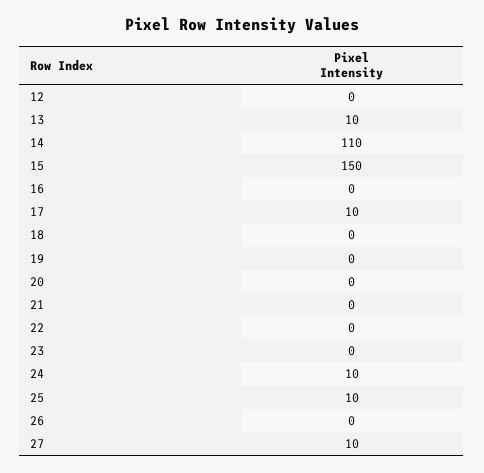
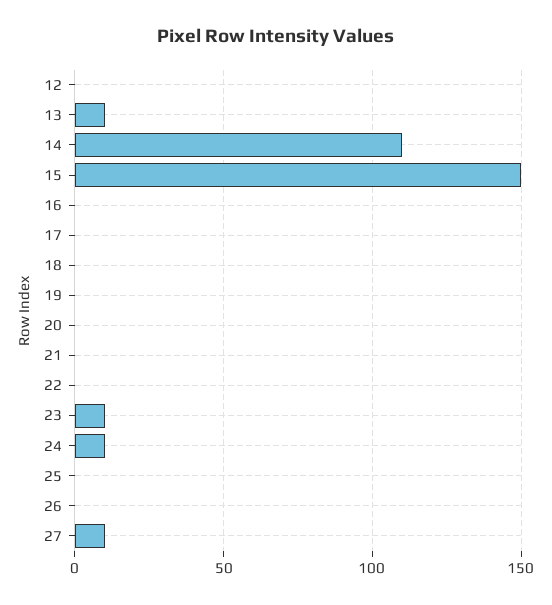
  {
    "12": 0,
    "13": 10,
    "14": 110,
    "15": 150,
    "16": 0,
-   "17": 10,
+   "17": 0,
    "18": 0,
    "19": 0,
    "20": 0,
    "21": 0,
    "22": 0,
-   "23": 0,
+   "23": 10,
    "24": 10,
-   "25": 10,
+   "25": 0,
    "26": 0,
    "27": 10
  }

